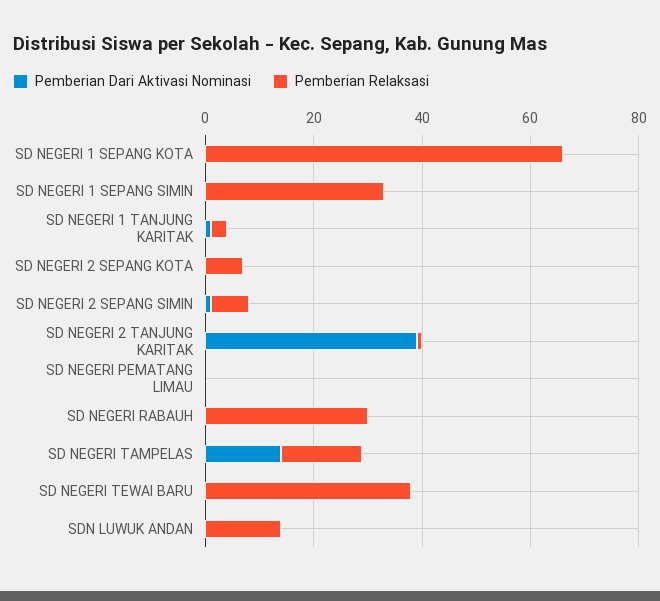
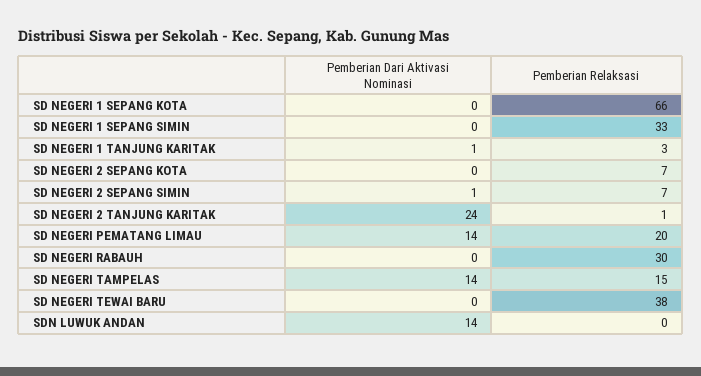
  {
    "Pemberian Dari Aktivasi Nominasi": {
      "SD NEGERI 1 SEPANG KOTA": 0,
      "SD NEGERI 1 SEPANG SIMIN": 0,
      "SD NEGERI 1 TANJUNG KARITAK": 1,
      "SD NEGERI 2 SEPANG KOTA": 0,
      "SD NEGERI 2 SEPANG SIMIN": 1,
-     "SD NEGERI 2 TANJUNG KARITAK": 40,
+     "SD NEGERI 2 TANJUNG KARITAK": 24,
-     "SD NEGERI PEMATANG LIMAU": 0,
+     "SD NEGERI PEMATANG LIMAU": 14,
      "SD NEGERI RABAUH": 0,
      "SD NEGERI TAMPELAS": 14,
      "SD NEGERI TEWAI BARU": 0,
-     "SDN LUWUK ANDAN": 0
+     "SDN LUWUK ANDAN": 14
    },
    "Pemberian Relaksasi": {
      "SD NEGERI 1 SEPANG KOTA": 66,
      "SD NEGERI 1 SEPANG SIMIN": 33,
      "SD NEGERI 1 TANJUNG KARITAK": 3,
      "SD NEGERI 2 SEPANG KOTA": 7,
      "SD NEGERI 2 SEPANG SIMIN": 7,
      "SD NEGERI 2 TANJUNG KARITAK": 1,
-     "SD NEGERI PEMATANG LIMAU": 0,
+     "SD NEGERI PEMATANG LIMAU": 20,
      "SD NEGERI RABAUH": 30,
      "SD NEGERI TAMPELAS": 15,
      "SD NEGERI TEWAI BARU": 38,
-     "SDN LUWUK ANDAN": 15
+     "SDN LUWUK ANDAN": 0
    }
  }

